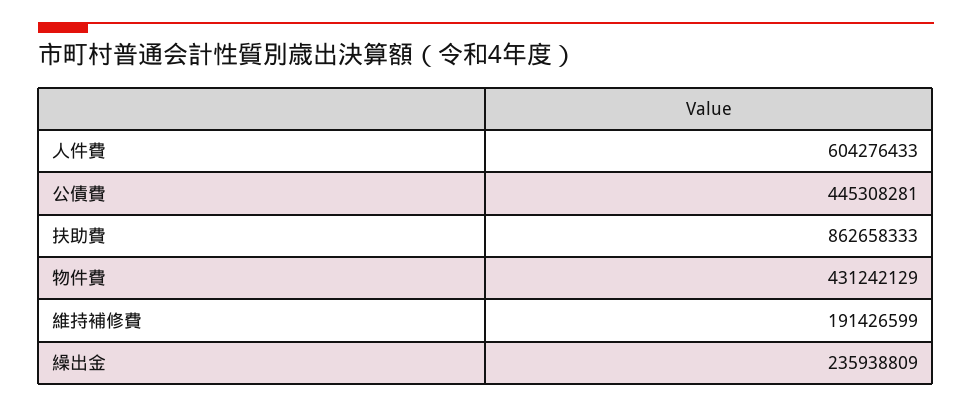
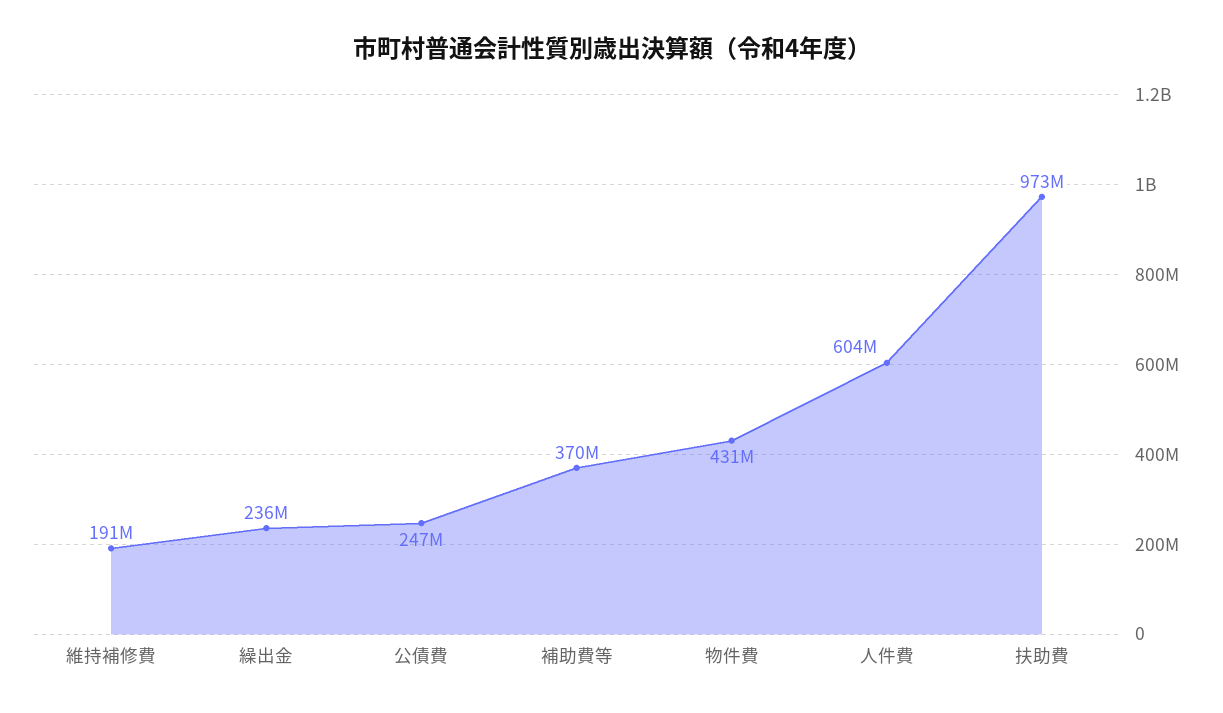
  {
    "人件費": 604276433,
-   "公債費": 445308281,
+   "公債費": 247000000,
-   "扶助費": 862658333,
+   "扶助費": 973000000,
    "物件費": 431242129,
    "維持補修費": 191426599,
-   "繰出金": 235938809
+   "繰出金": 235938809,
+   "補助費等": 370000000
  }

